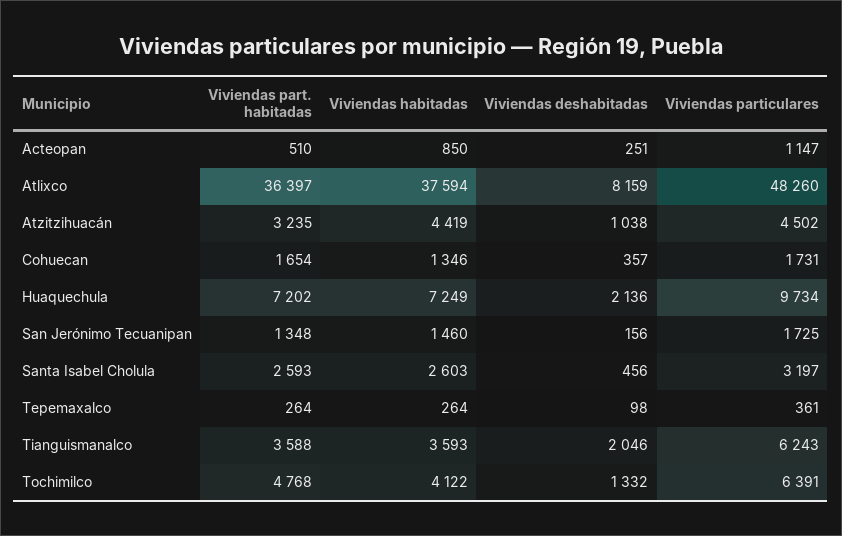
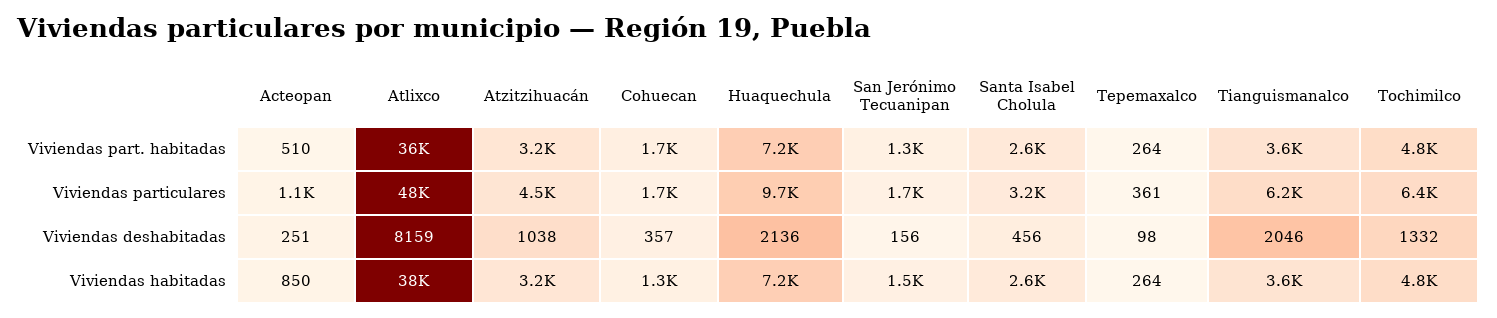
  {
    "Viviendas part. habitadas": {
      "Acteopan": 510,
      "Atlixco": 36397,
      "Atzitzihuacán": 3235,
      "Cohuecan": 1654,
      "Huaquechula": 7202,
      "San Jerónimo Tecuanipan": 1348,
      "Santa Isabel Cholula": 2593,
      "Tepemaxalco": 264,
      "Tianguismanalco": 3588,
      "Tochimilco": 4768
    },
    "Viviendas habitadas": {
      "Acteopan": 850,
      "Atlixco": 37594,
-     "Atzitzihuacán": 4419,
+     "Atzitzihuacán": 3200,
      "Cohuecan": 1346,
      "Huaquechula": 7249,
      "San Jerónimo Tecuanipan": 1460,
      "Santa Isabel Cholula": 2603,
      "Tepemaxalco": 264,
      "Tianguismanalco": 3593,
-     "Tochimilco": 4122
+     "Tochimilco": 4800
    },
    "Viviendas deshabitadas": {
      "Acteopan": 251,
      "Atlixco": 8159,
      "Atzitzihuacán": 1038,
      "Cohuecan": 357,
      "Huaquechula": 2136,
      "San Jerónimo Tecuanipan": 156,
      "Santa Isabel Cholula": 456,
      "Tepemaxalco": 98,
      "Tianguismanalco": 2046,
      "Tochimilco": 1332
    },
    "Viviendas particulares": {
      "Acteopan": 1147,
      "Atlixco": 48260,
      "Atzitzihuacán": 4502,
      "Cohuecan": 1731,
      "Huaquechula": 9734,
      "San Jerónimo Tecuanipan": 1725,
      "Santa Isabel Cholula": 3197,
      "Tepemaxalco": 361,
      "Tianguismanalco": 6243,
      "Tochimilco": 6391
    }
  }

